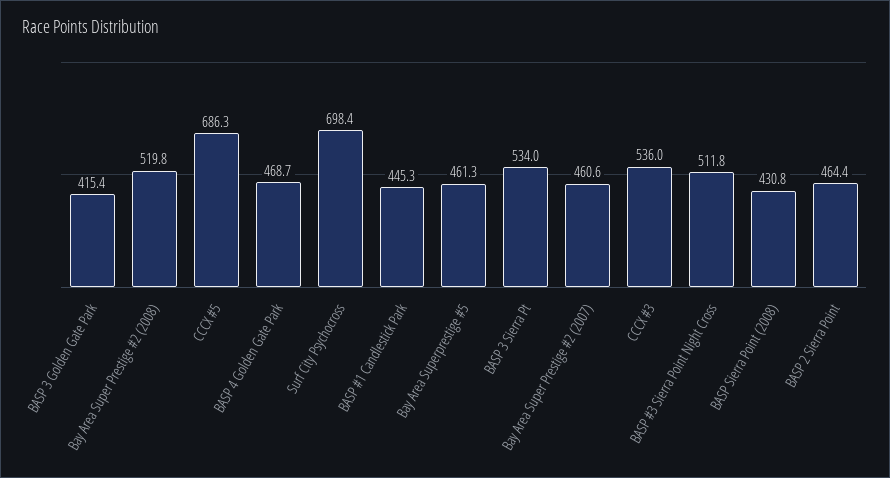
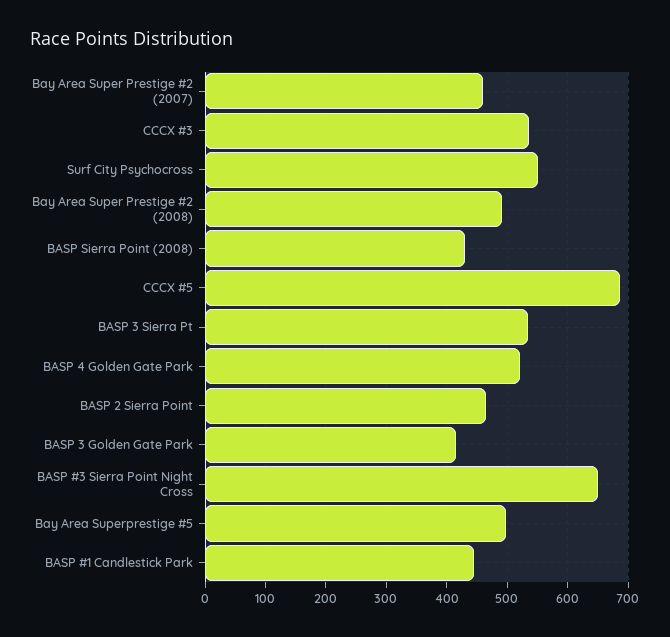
  {
    "BASP 3 Golden Gate Park": 415.4,
-   "Bay Area Super Prestige #2 (2008)": 519.8,
+   "Bay Area Super Prestige #2 (2008)": 490,
    "CCCX #5": 686.3,
-   "BASP 4 Golden Gate Park": 468.7,
+   "BASP 4 Golden Gate Park": 520,
-   "Surf City Psychocross": 698.4,
+   "Surf City Psychocross": 550,
    "BASP #1 Candlestick Park": 445.3,
-   "Bay Area Superprestige #5": 461.3,
+   "Bay Area Superprestige #5": 500,
    "BASP 3 Sierra Pt": 534,
    "Bay Area Super Prestige #2 (2007)": 460.6,
    "CCCX #3": 536,
-   "BASP #3 Sierra Point Night Cross": 511.8,
+   "BASP #3 Sierra Point Night Cross": 650,
    "BASP Sierra Point (2008)": 430.8,
    "BASP 2 Sierra Point": 464.4
  }

